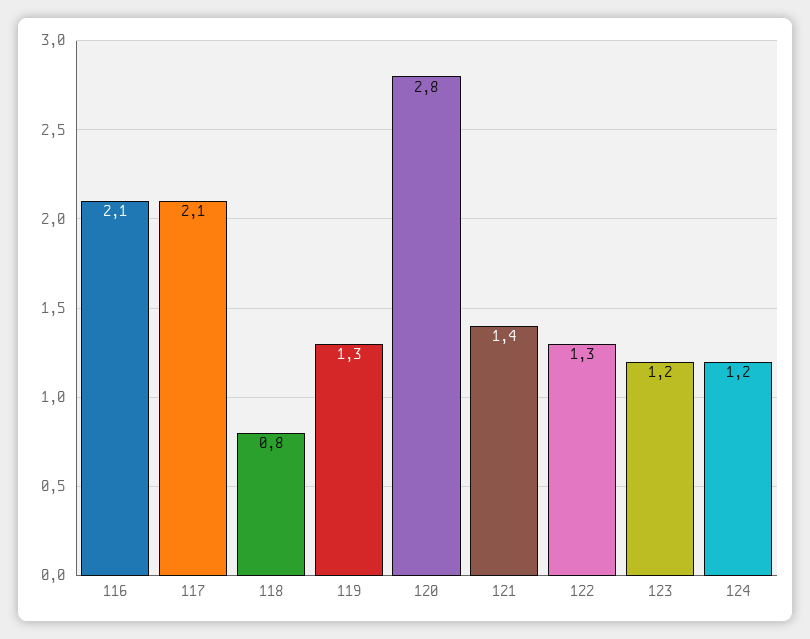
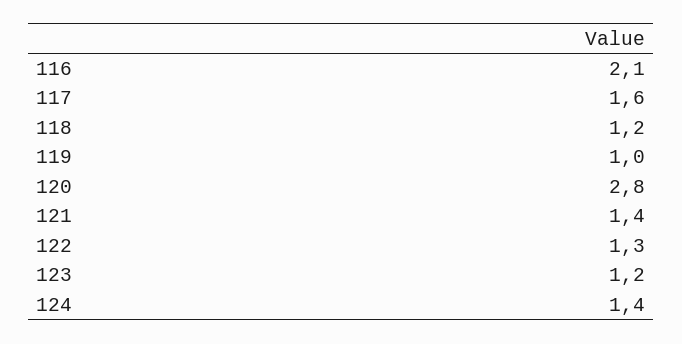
  {
    "116": 2.1,
-   "117": 2.1,
+   "117": 1.6,
-   "118": 0.8,
+   "118": 1.2,
-   "119": 1.3,
+   "119": 1,
    "120": 2.8,
    "121": 1.4,
    "122": 1.3,
    "123": 1.2,
-   "124": 1.2
+   "124": 1.4
  }

